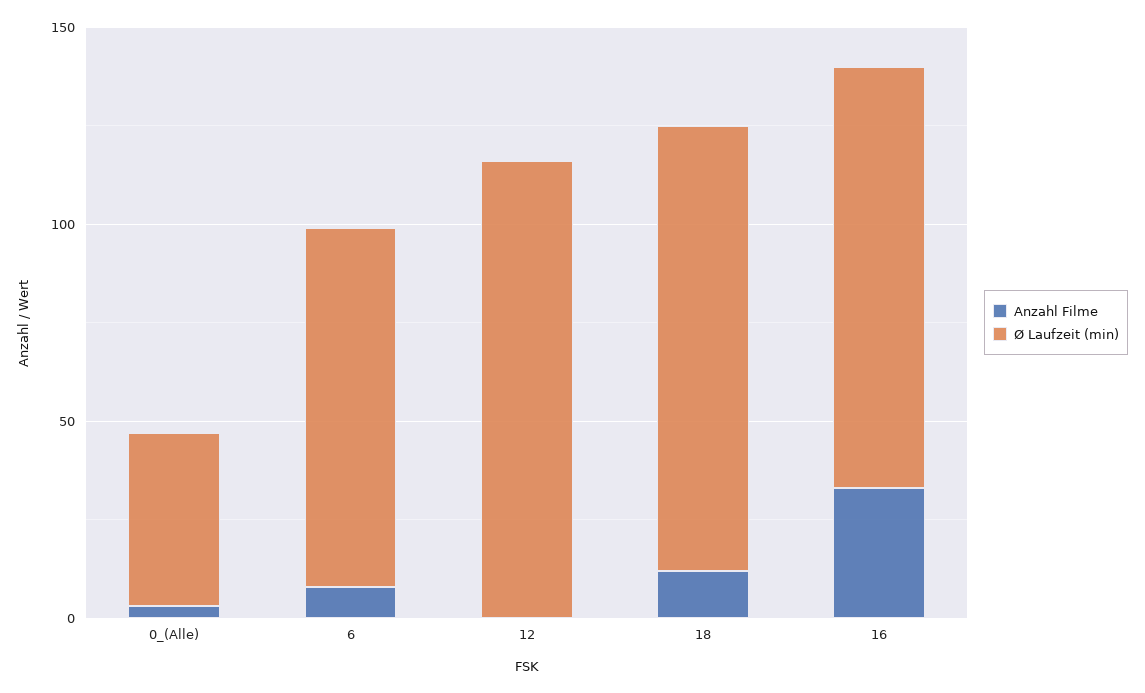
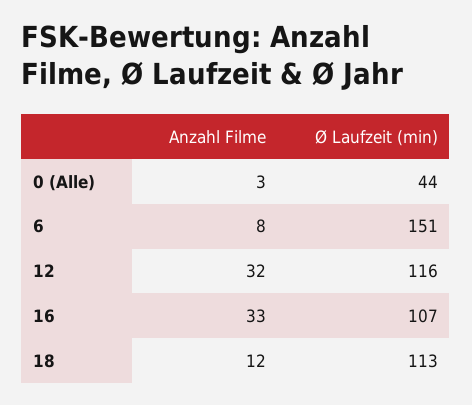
  {
    "Anzahl Filme": {
      "0_(Alle)": 3,
      "6": 8,
-     "12": 0,
+     "12": 32,
      "18": 12,
      "16": 33
    },
    "Ø Laufzeit (min)": {
      "0_(Alle)": 44,
-     "6": 90,
+     "6": 151,
      "12": 116,
      "18": 113,
      "16": 107
    }
  }

